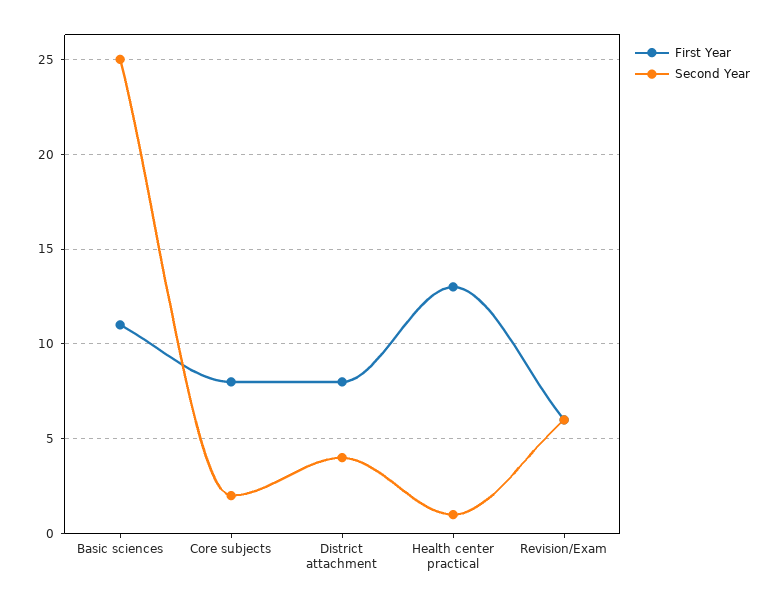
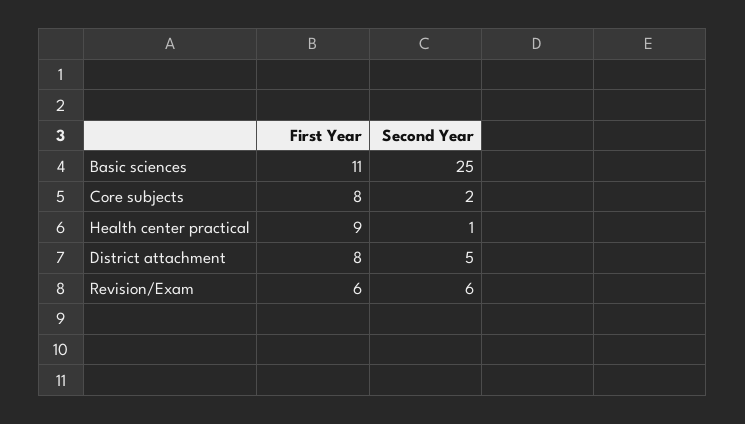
  {
    "First Year": {
      "Basic sciences": 11,
      "Core subjects": 8,
      "District attachment": 8,
-     "Health center practical": 13,
+     "Health center practical": 9,
      "Revision/Exam": 6
    },
    "Second Year": {
      "Basic sciences": 25,
      "Core subjects": 2,
-     "District attachment": 4,
+     "District attachment": 5,
      "Health center practical": 1,
      "Revision/Exam": 6
    }
  }

